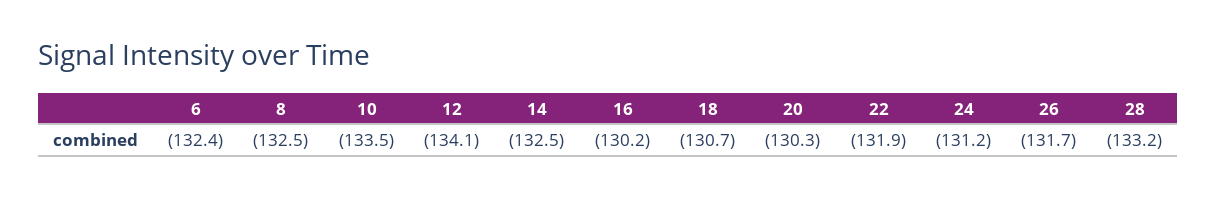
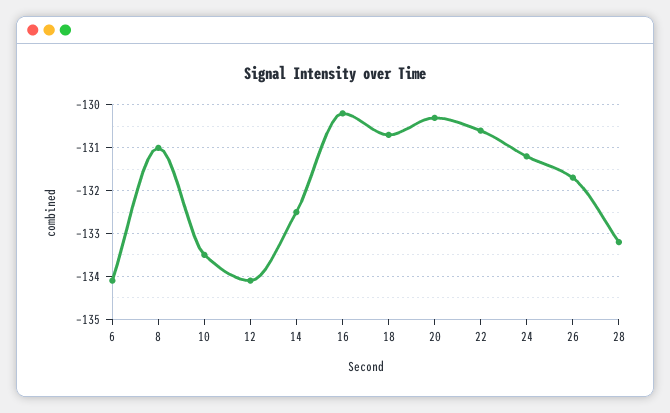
  {
-   "6": -132.4,
+   "6": -134,
-   "8": -132.5,
+   "8": -131,
    "10": -133.5,
    "12": -134.1,
    "14": -132.5,
    "16": -130.2,
    "18": -130.7,
    "20": -130.3,
-   "22": -131.9,
+   "22": -130.5,
    "24": -131.2,
    "26": -131.7,
    "28": -133.2
  }

